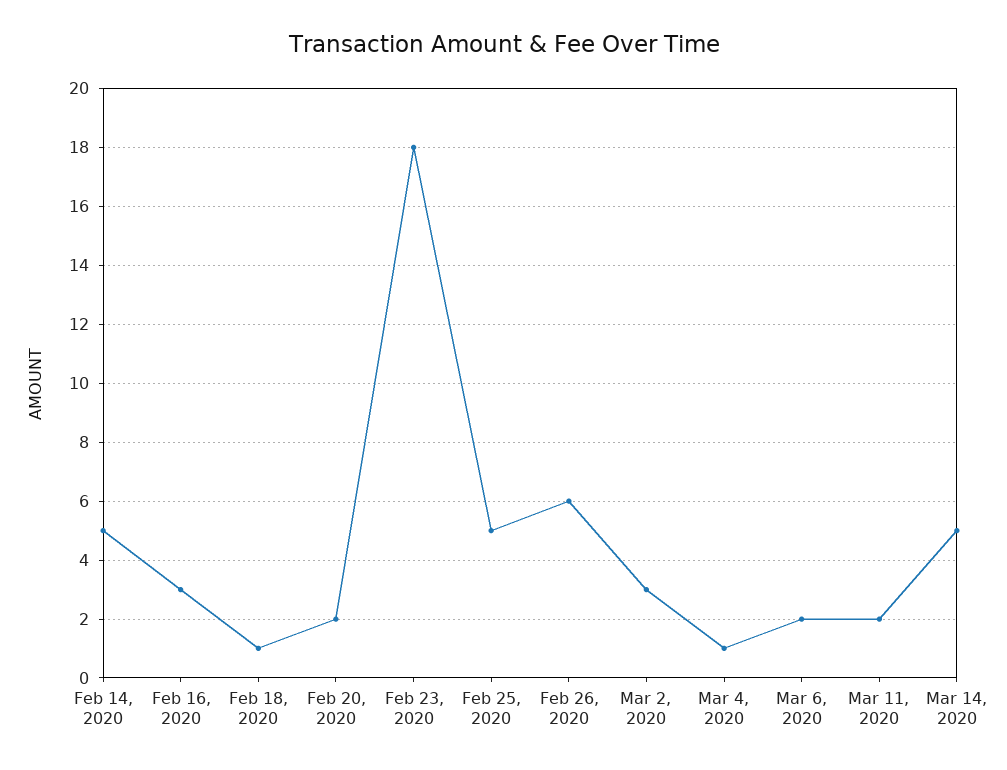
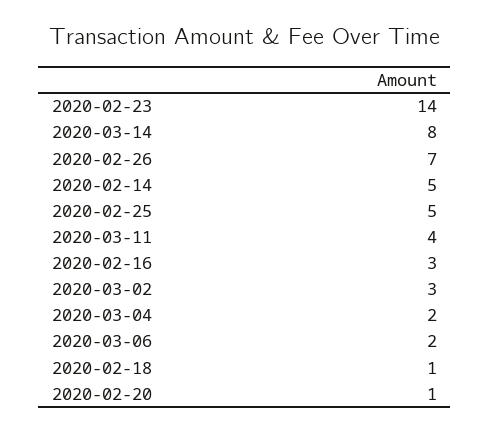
  {
    "Feb 14, 2020": 5,
    "Feb 16, 2020": 3,
    "Feb 18, 2020": 1,
-   "Feb 20, 2020": 2,
+   "Feb 20, 2020": 1,
-   "Feb 23, 2020": 18,
+   "Feb 23, 2020": 14,
    "Feb 25, 2020": 5,
-   "Feb 26, 2020": 6,
+   "Feb 26, 2020": 7,
    "Mar 2, 2020": 3,
-   "Mar 4, 2020": 1,
+   "Mar 4, 2020": 2,
    "Mar 6, 2020": 2,
-   "Mar 11, 2020": 2,
+   "Mar 11, 2020": 4,
-   "Mar 14, 2020": 5
+   "Mar 14, 2020": 8
  }

